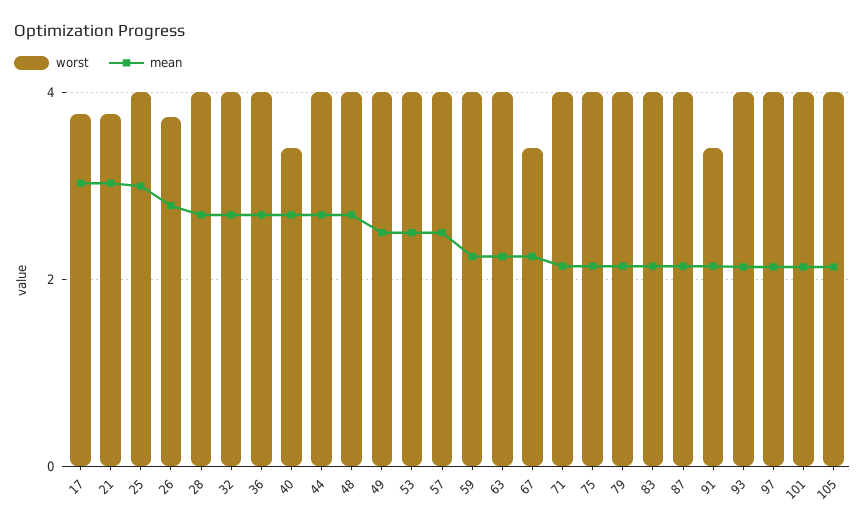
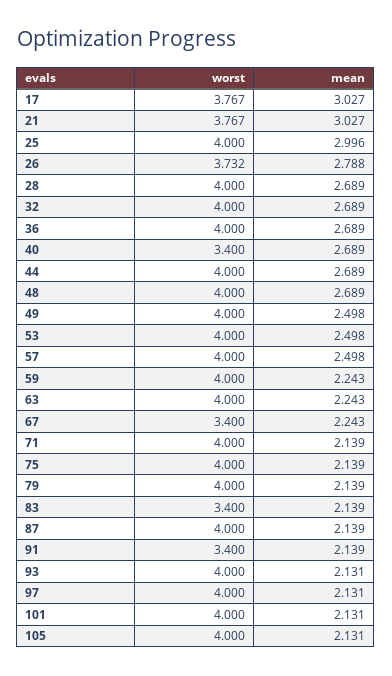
  {
    "worst": {
      "17": 3.767,
      "21": 3.767,
      "25": 4,
      "26": 3.732,
      "28": 4,
      "32": 4,
      "36": 4,
      "40": 3.4,
      "44": 4,
      "48": 4,
      "49": 4,
      "53": 4,
      "57": 4,
      "59": 4,
      "63": 4,
      "67": 3.4,
      "71": 4,
      "75": 4,
      "79": 4,
-     "83": 4,
+     "83": 3.4,
      "87": 4,
      "91": 3.4,
      "93": 4,
      "97": 4,
      "101": 4,
      "105": 4
    },
    "mean": {
      "17": 3.027,
      "21": 3.027,
      "25": 2.996,
      "26": 2.788,
      "28": 2.689,
      "32": 2.689,
      "36": 2.689,
      "40": 2.689,
      "44": 2.689,
      "48": 2.689,
      "49": 2.498,
      "53": 2.498,
      "57": 2.498,
      "59": 2.243,
      "63": 2.243,
      "67": 2.243,
      "71": 2.139,
      "75": 2.139,
      "79": 2.139,
      "83": 2.139,
      "87": 2.139,
      "91": 2.139,
      "93": 2.131,
      "97": 2.131,
      "101": 2.131,
      "105": 2.131
    }
  }

